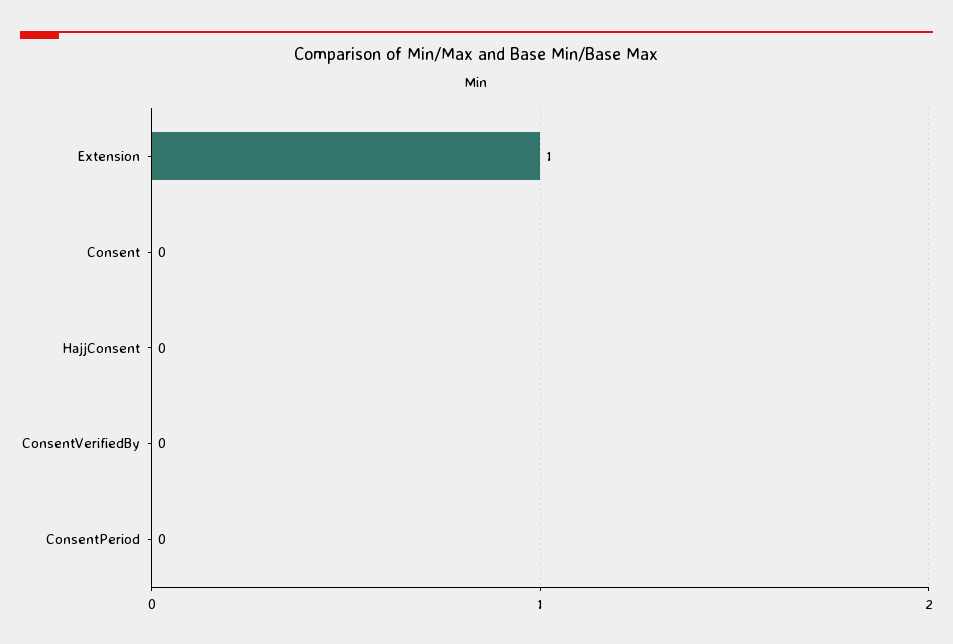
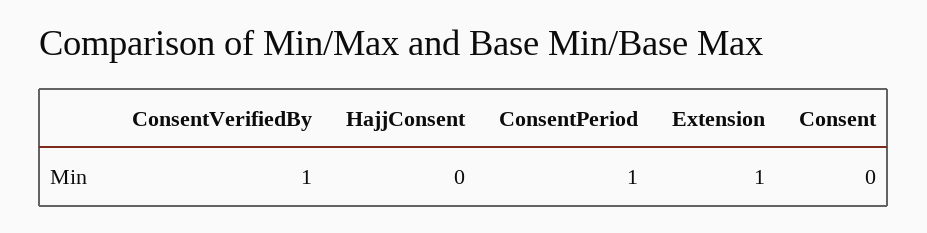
  {
    "Extension": 1,
    "Consent": 0,
    "HajjConsent": 0,
-   "ConsentVerifiedBy": 0,
+   "ConsentVerifiedBy": 1,
-   "ConsentPeriod": 0
+   "ConsentPeriod": 1
  }

